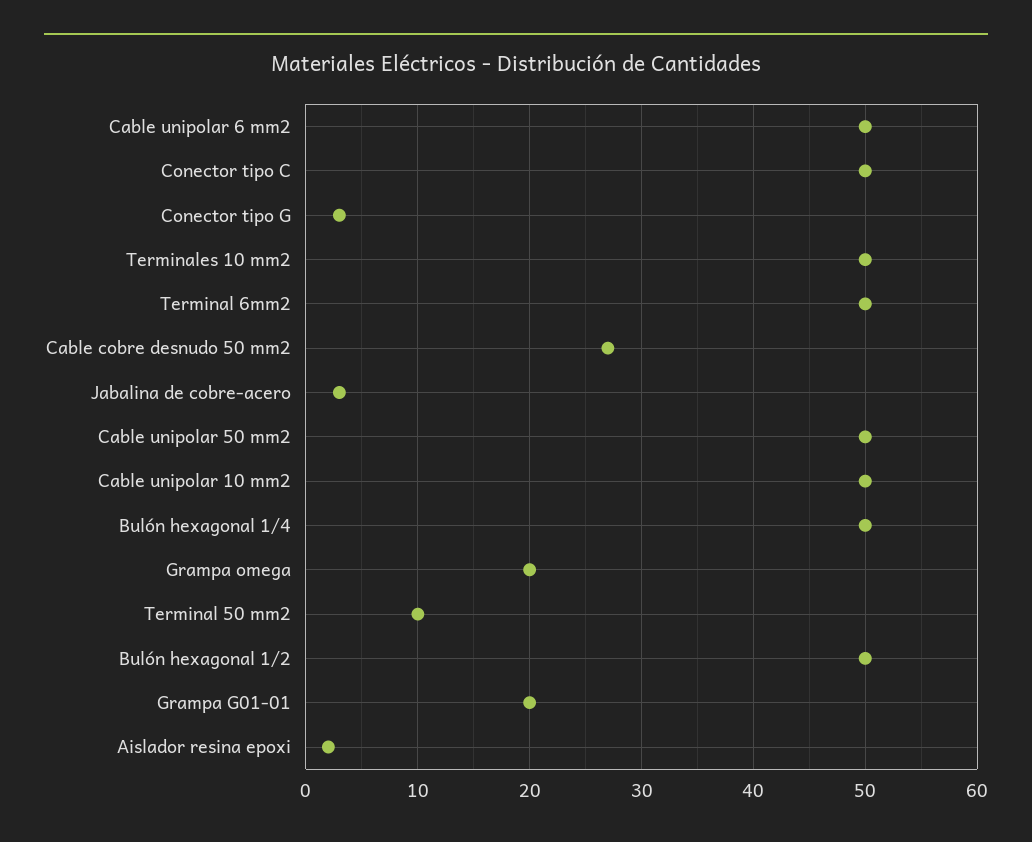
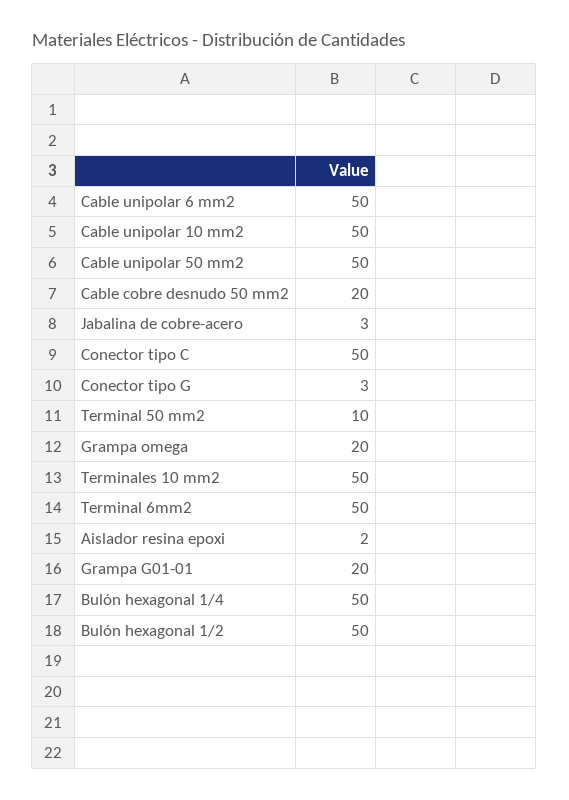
  {
    "Cable unipolar 6 mm2": 50,
    "Conector tipo C": 50,
    "Conector tipo G": 3,
    "Terminales 10 mm2": 50,
    "Terminal 6mm2": 50,
-   "Cable cobre desnudo 50 mm2": 27,
+   "Cable cobre desnudo 50 mm2": 20,
    "Jabalina de cobre-acero": 3,
    "Cable unipolar 50 mm2": 50,
    "Cable unipolar 10 mm2": 50,
    "Bulón hexagonal 1/4": 50,
    "Grampa omega": 20,
    "Terminal 50 mm2": 10,
    "Bulón hexagonal 1/2": 50,
    "Grampa G01-01": 20,
    "Aislador resina epoxi": 2
  }

